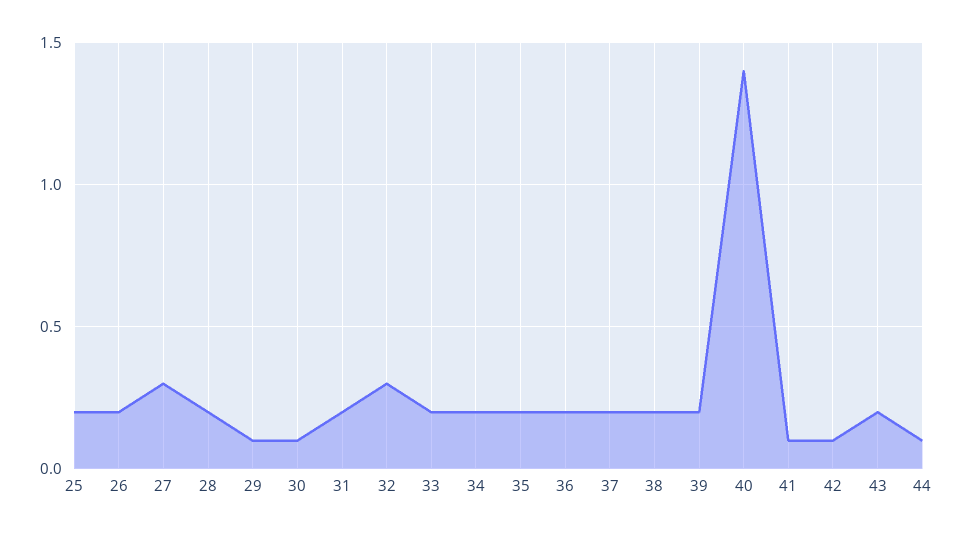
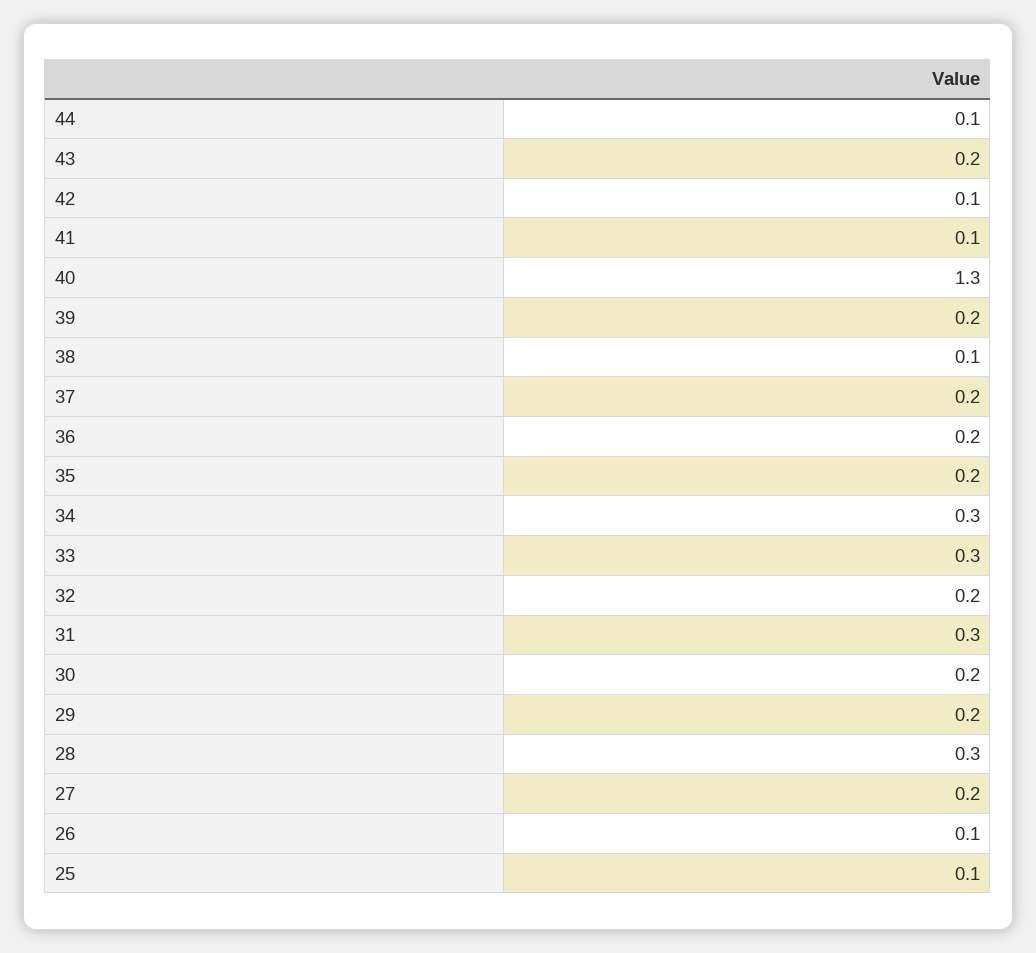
  {
-   "25": 0.2,
+   "25": 0.1,
-   "26": 0.2,
+   "26": 0.1,
-   "27": 0.3,
+   "27": 0.2,
-   "28": 0.2,
+   "28": 0.3,
-   "29": 0.1,
+   "29": 0.2,
-   "30": 0.1,
+   "30": 0.2,
-   "31": 0.2,
+   "31": 0.3,
-   "32": 0.3,
+   "32": 0.2,
-   "33": 0.2,
+   "33": 0.3,
-   "34": 0.2,
+   "34": 0.3,
    "35": 0.2,
    "36": 0.2,
    "37": 0.2,
-   "38": 0.2,
+   "38": 0.1,
    "39": 0.2,
-   "40": 1.4,
+   "40": 1.3,
    "41": 0.1,
    "42": 0.1,
    "43": 0.2,
    "44": 0.1
  }

